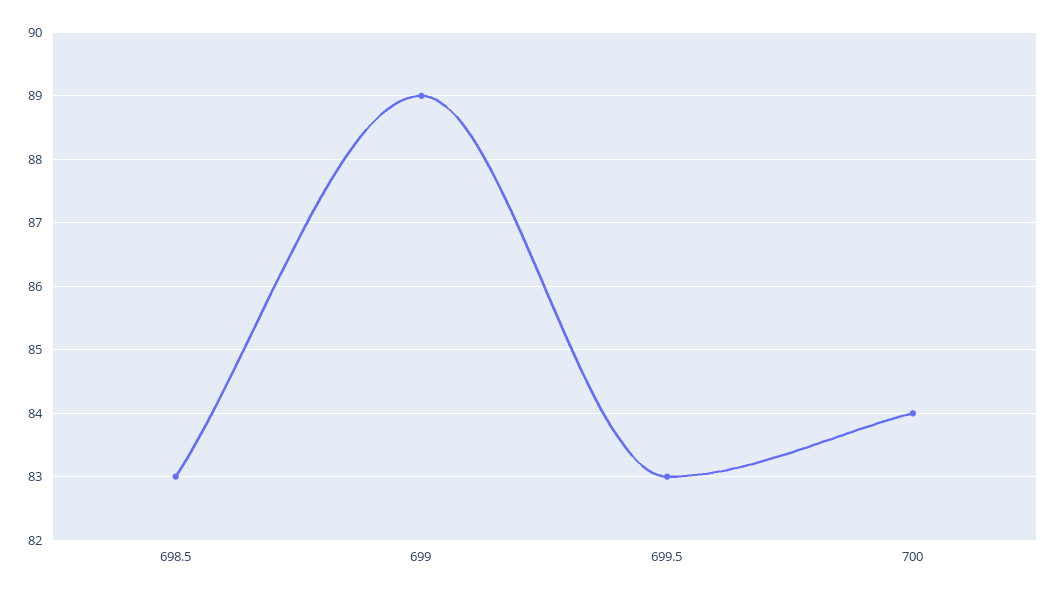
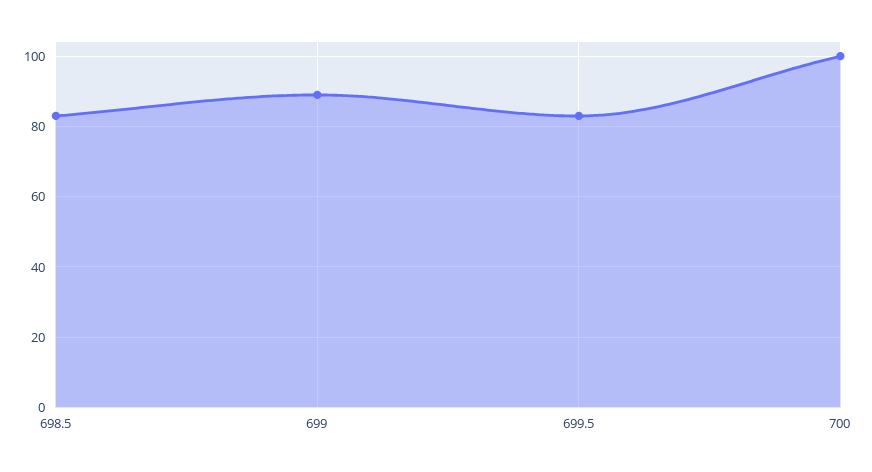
  {
    "698.5": 83,
    "699": 89,
    "699.5": 83,
-   "700": 84
+   "700": 100
  }

